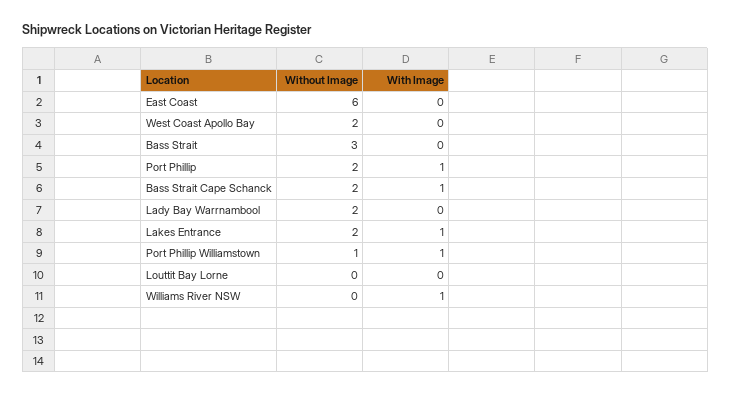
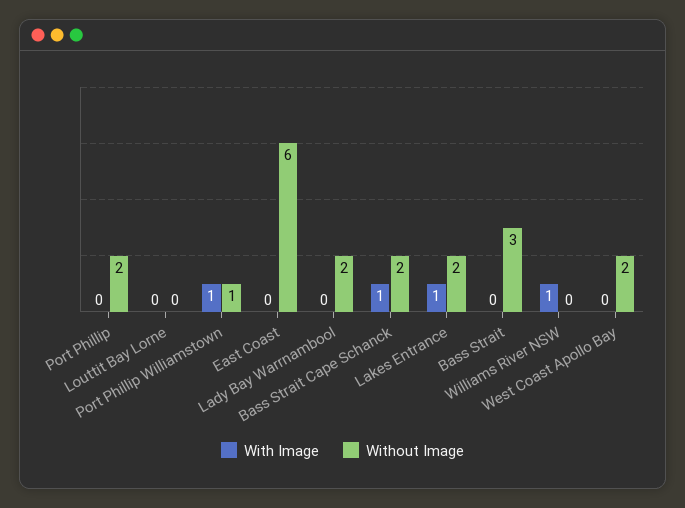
  {
    "Without Image": {
      "East Coast": 6,
      "West Coast Apollo Bay": 2,
      "Bass Strait": 3,
      "Port Phillip": 2,
      "Bass Strait Cape Schanck": 2,
      "Lady Bay Warrnambool": 2,
      "Lakes Entrance": 2,
      "Port Phillip Williamstown": 1,
      "Louttit Bay Lorne": 0,
      "Williams River NSW": 0
    },
    "With Image": {
      "East Coast": 0,
      "West Coast Apollo Bay": 0,
      "Bass Strait": 0,
-     "Port Phillip": 1,
+     "Port Phillip": 0,
      "Bass Strait Cape Schanck": 1,
      "Lady Bay Warrnambool": 0,
      "Lakes Entrance": 1,
      "Port Phillip Williamstown": 1,
      "Louttit Bay Lorne": 0,
      "Williams River NSW": 1
    }
  }

